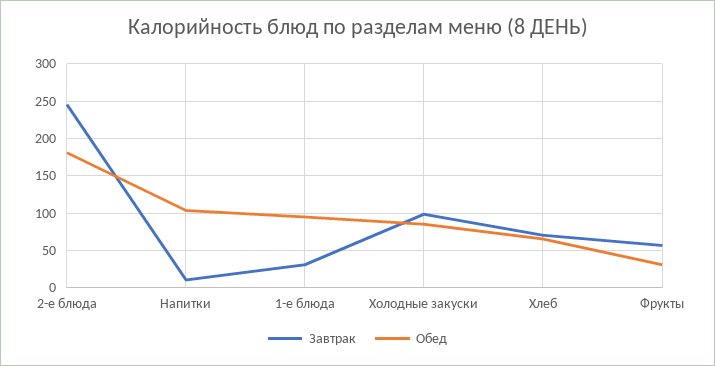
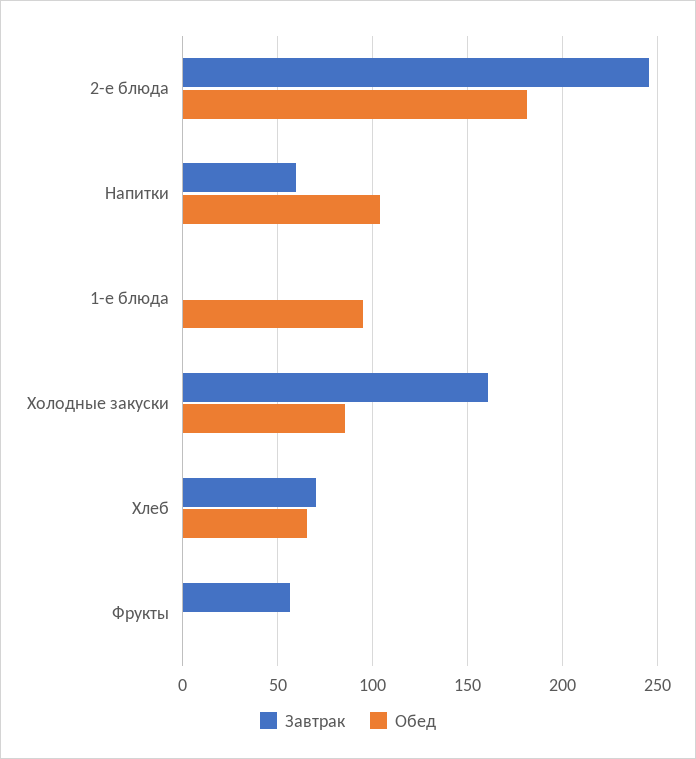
  {
    "Завтрак": {
      "2-е блюда": 245,
-     "Напитки": 10,
+     "Напитки": 60,
-     "1-е блюда": 30,
+     "1-е блюда": 0,
-     "Холодные закуски": 100,
+     "Холодные закуски": 160,
      "Хлеб": 70,
      "Фрукты": 55
    },
    "Обед": {
      "2-е блюда": 180,
      "Напитки": 105,
      "1-е блюда": 95,
      "Холодные закуски": 85,
      "Хлеб": 65,
-     "Фрукты": 30
+     "Фрукты": 0
    }
  }

